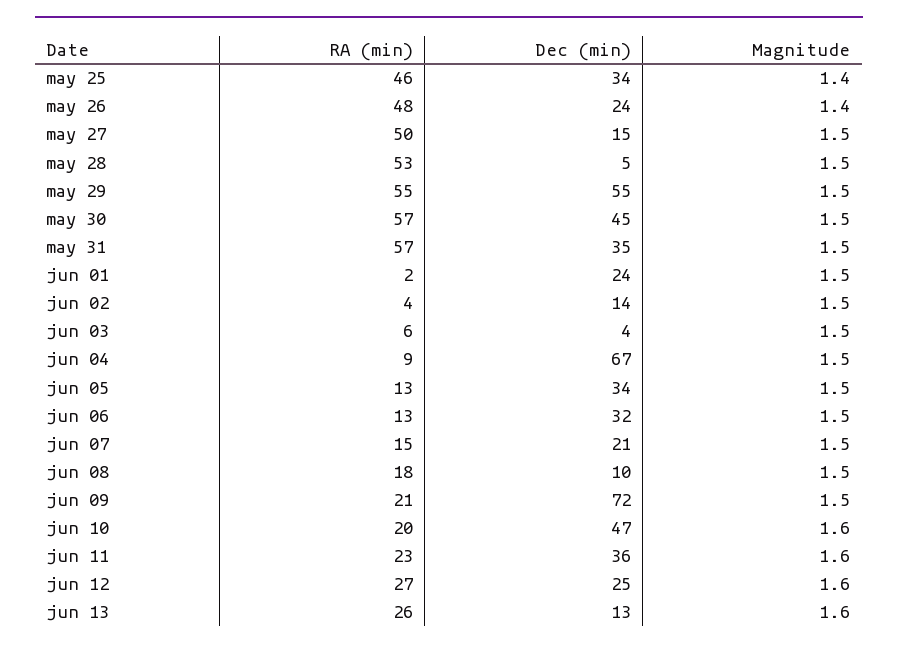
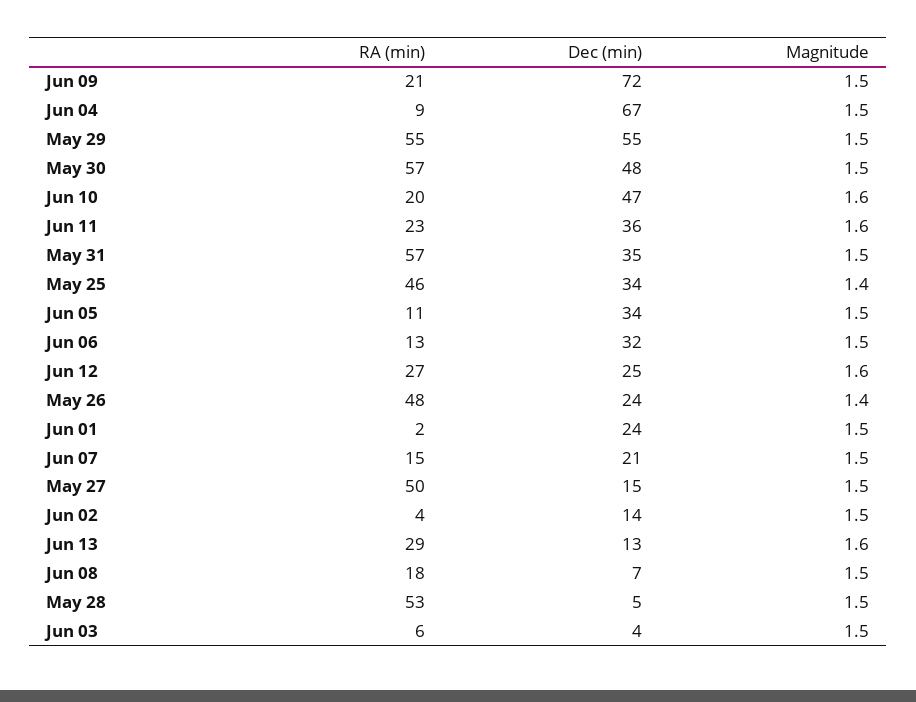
  {
    "RA (min)": {
      "may 25": 46,
      "may 26": 48,
      "may 27": 50,
      "may 28": 53,
      "may 29": 55,
      "may 30": 57,
      "may 31": 57,
      "jun 01": 2,
      "jun 02": 4,
      "jun 03": 6,
      "jun 04": 9,
-     "jun 05": 13,
+     "jun 05": 11,
      "jun 06": 13,
      "jun 07": 15,
      "jun 08": 18,
      "jun 09": 21,
      "jun 10": 20,
      "jun 11": 23,
      "jun 12": 27,
-     "jun 13": 26
+     "jun 13": 29
    },
    "Dec (min)": {
      "may 25": 34,
      "may 26": 24,
      "may 27": 15,
      "may 28": 5,
      "may 29": 55,
-     "may 30": 45,
+     "may 30": 48,
      "may 31": 35,
      "jun 01": 24,
      "jun 02": 14,
      "jun 03": 4,
      "jun 04": 67,
      "jun 05": 34,
      "jun 06": 32,
      "jun 07": 21,
-     "jun 08": 10,
+     "jun 08": 7,
      "jun 09": 72,
      "jun 10": 47,
      "jun 11": 36,
      "jun 12": 25,
      "jun 13": 13
    },
    "Magnitude": {
      "may 25": 1.4,
      "may 26": 1.4,
      "may 27": 1.5,
      "may 28": 1.5,
      "may 29": 1.5,
      "may 30": 1.5,
      "may 31": 1.5,
      "jun 01": 1.5,
      "jun 02": 1.5,
      "jun 03": 1.5,
      "jun 04": 1.5,
      "jun 05": 1.5,
      "jun 06": 1.5,
      "jun 07": 1.5,
      "jun 08": 1.5,
      "jun 09": 1.5,
      "jun 10": 1.6,
      "jun 11": 1.6,
      "jun 12": 1.6,
      "jun 13": 1.6
    }
  }

